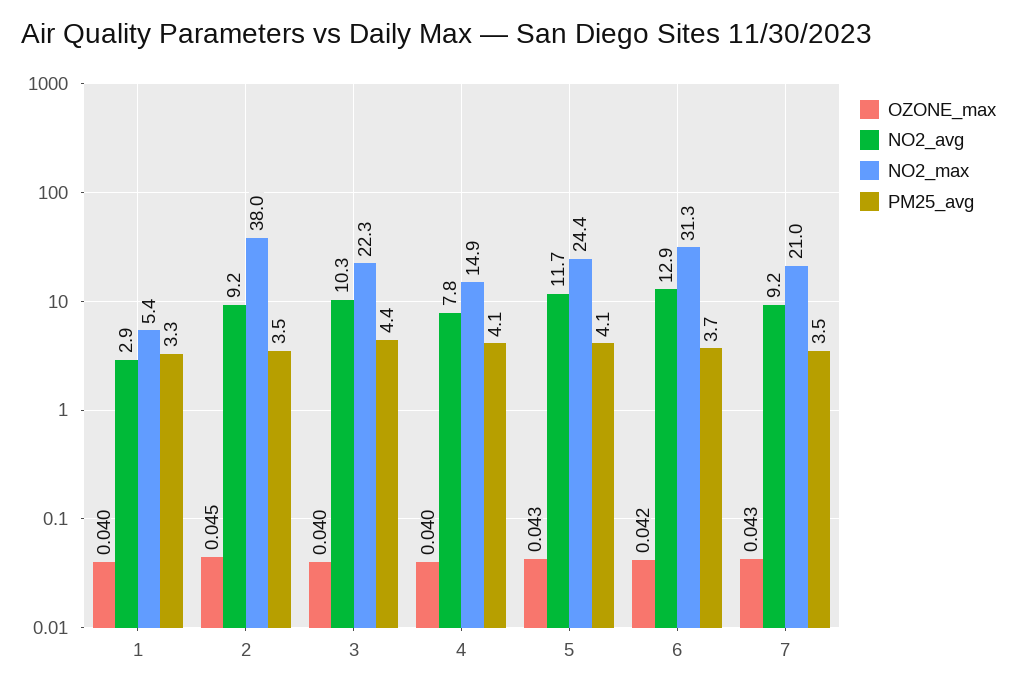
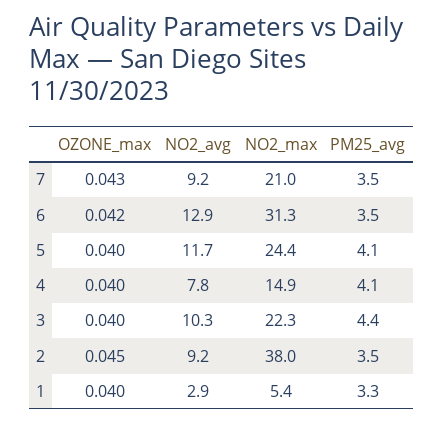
  {
    "OZONE_max": {
      "1": 0.04,
      "2": 0.045,
      "3": 0.04,
      "4": 0.04,
-     "5": 0.043,
+     "5": 0.04,
      "6": 0.042,
      "7": 0.043
    },
    "NO2_avg": {
      "1": 2.9,
      "2": 9.2,
      "3": 10.3,
      "4": 7.8,
      "5": 11.7,
      "6": 12.9,
      "7": 9.2
    },
    "NO2_max": {
      "1": 5.4,
      "2": 38,
      "3": 22.3,
      "4": 14.9,
      "5": 24.4,
      "6": 31.3,
      "7": 21
    },
    "PM25_avg": {
      "1": 3.3,
      "2": 3.5,
      "3": 4.4,
      "4": 4.1,
      "5": 4.1,
-     "6": 3.7,
+     "6": 3.5,
      "7": 3.5
    }
  }

